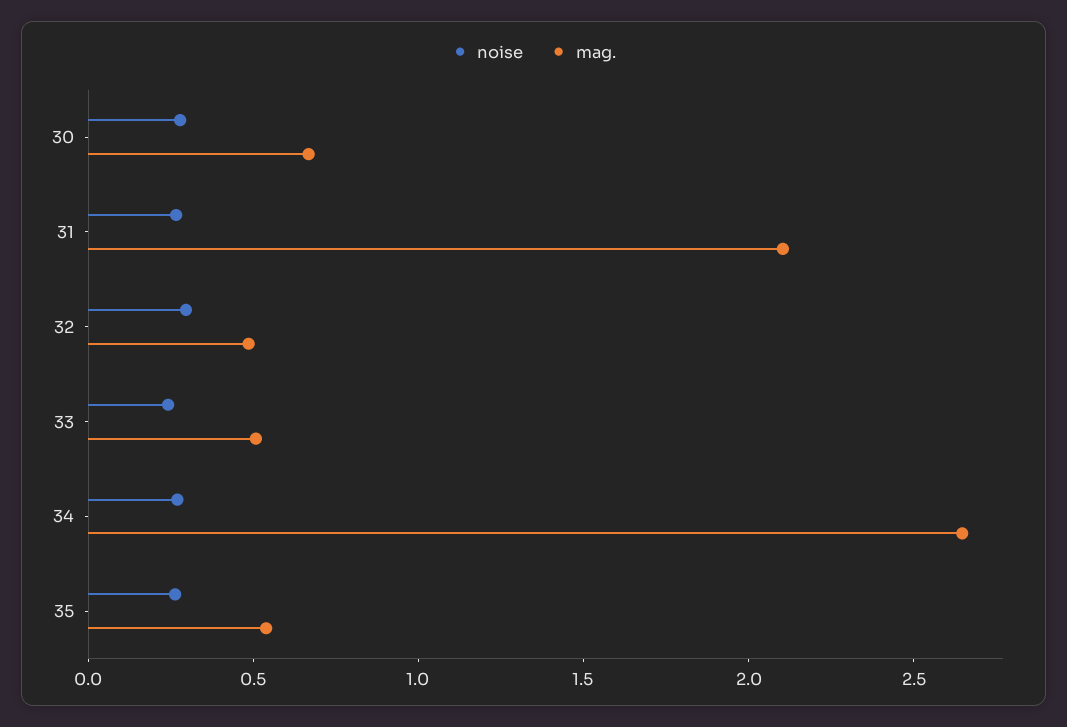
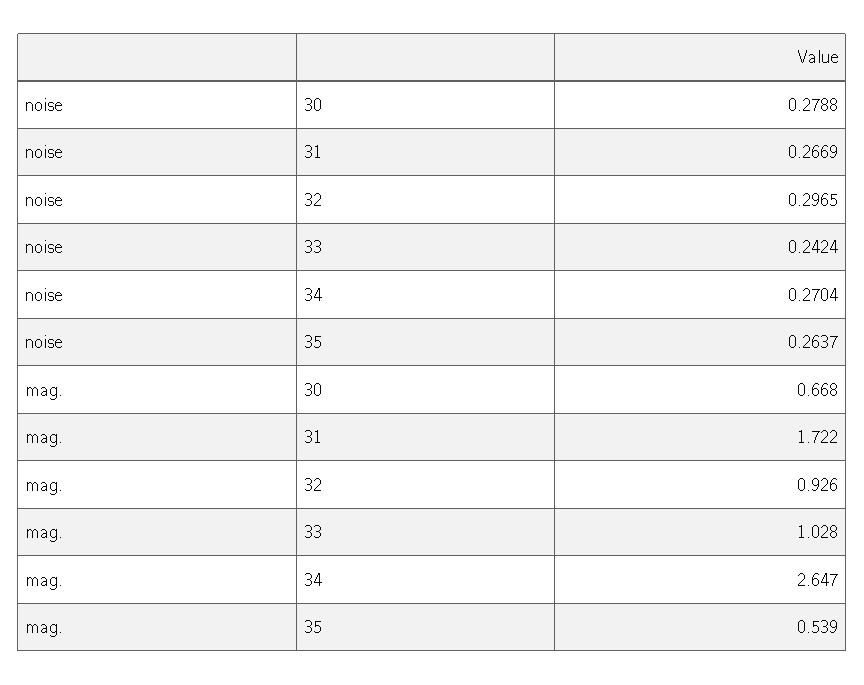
  {
    "noise": {
      "30": 0.2788,
      "31": 0.2669,
      "32": 0.2965,
      "33": 0.2424,
      "34": 0.2704,
      "35": 0.2637
    },
    "mag.": {
      "30": 0.668,
-     "31": 2.1,
+     "31": 1.722,
-     "32": 0.5,
+     "32": 0.926,
-     "33": 0.5,
+     "33": 1.028,
      "34": 2.647,
      "35": 0.539
    }
  }

